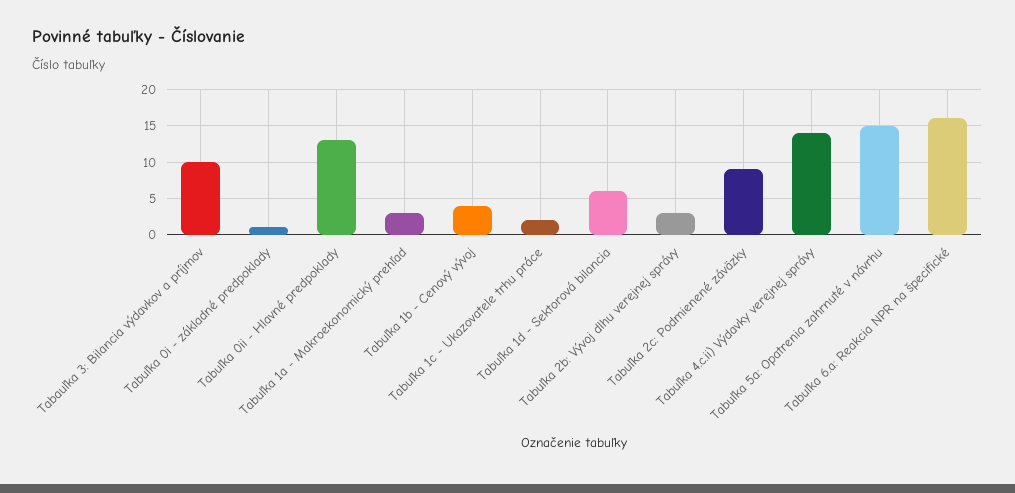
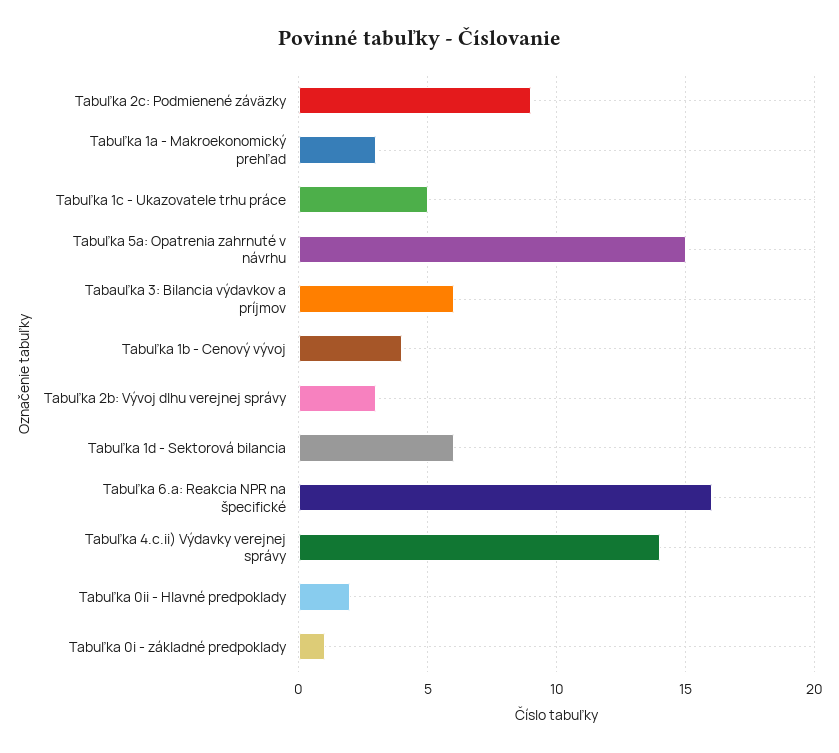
  {
-   "Tabauľka 3: Bilancia výdavkov a príjmov": 10,
+   "Tabauľka 3: Bilancia výdavkov a príjmov": 6,
    "Tabuľka 0i - základné predpoklady": 1,
-   "Tabuľka 0ii - Hlavné predpoklady": 13,
+   "Tabuľka 0ii - Hlavné predpoklady": 2,
    "Tabuľka 1a - Makroekonomický prehľad": 3,
    "Tabuľka 1b - Cenový vývoj": 4,
-   "Tabuľka 1c - Ukazovatele trhu práce": 2,
+   "Tabuľka 1c - Ukazovatele trhu práce": 5,
    "Tabuľka 1d - Sektorová bilancia": 6,
    "Tabuľka 2b: Vývoj dlhu verejnej správy": 3,
    "Tabuľka 2c: Podmienené záväzky": 9,
    "Tabuľka 4.c.ii) Výdavky verejnej správy": 14,
    "Tabuľka 5a: Opatrenia zahrnuté v návrhu": 15,
    "Tabuľka 6.a: Reakcia NPR na špecifické": 16
  }

